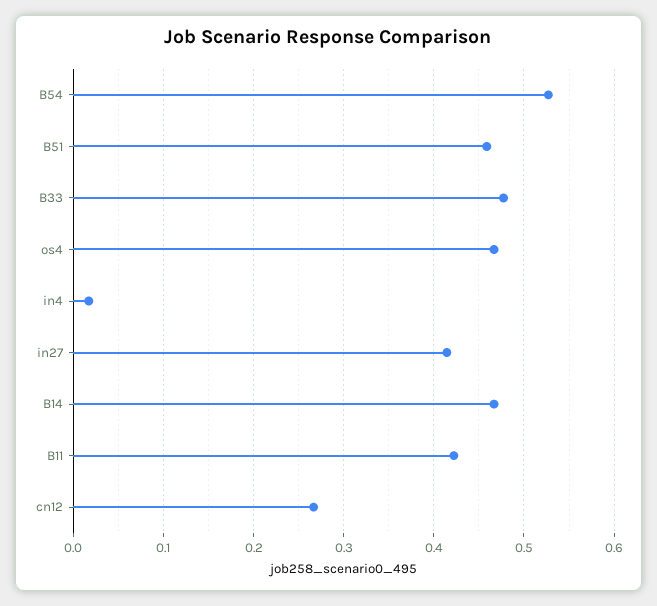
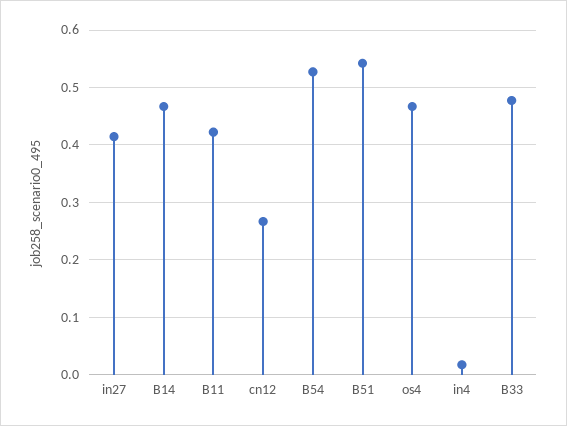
  {
    "B54": 0.53,
-   "B51": 0.46,
+   "B51": 0.54,
    "B33": 0.48,
    "os4": 0.47,
    "in4": 0.02,
    "in27": 0.41,
    "B14": 0.47,
    "B11": 0.42,
    "cn12": 0.27
  }

